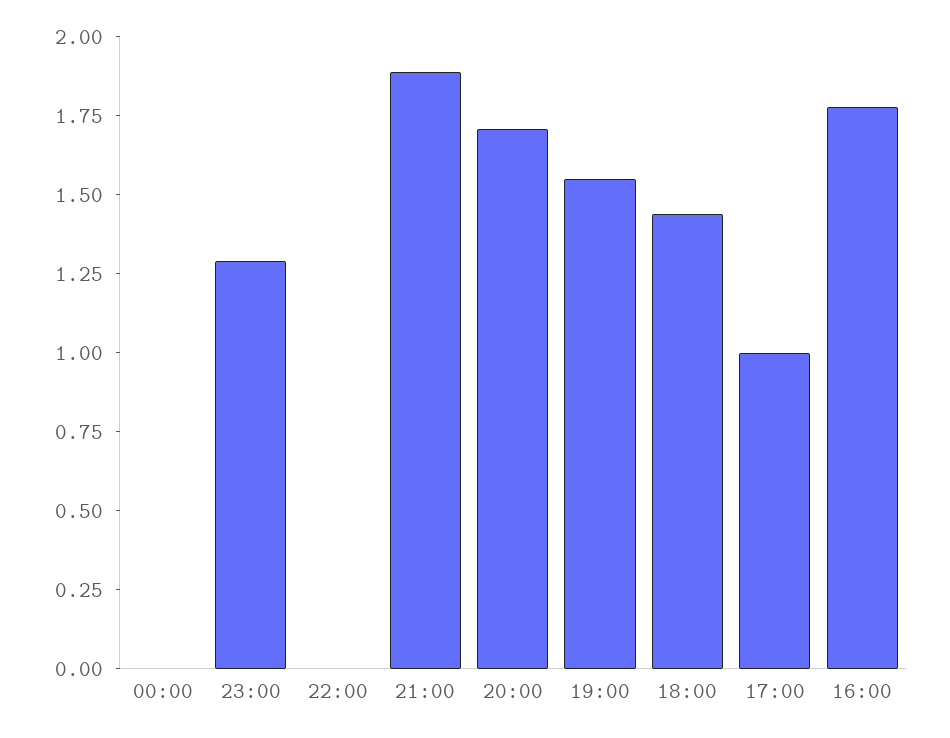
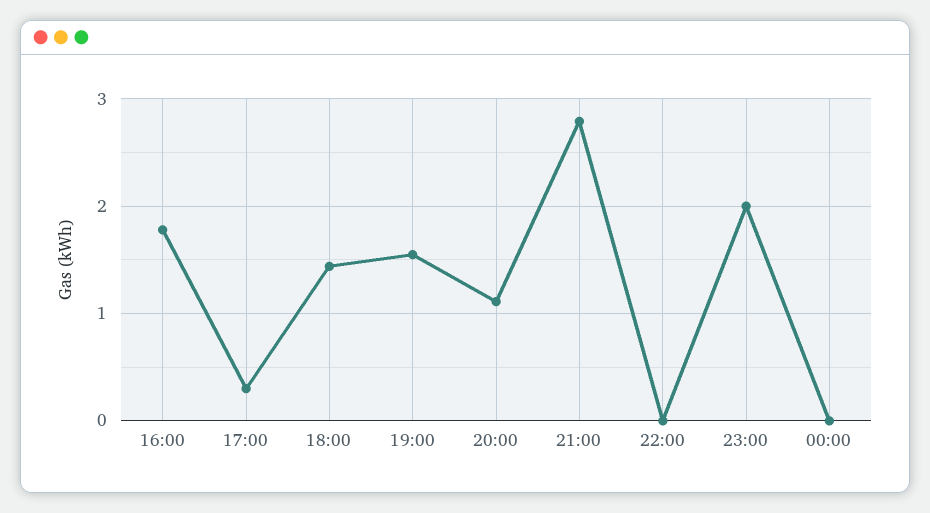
  {
    "00:00": 0,
-   "23:00": 1.3,
+   "23:00": 2,
    "22:00": 0,
-   "21:00": 1.9,
+   "21:00": 2.8,
-   "20:00": 1.7,
+   "20:00": 1.1,
    "19:00": 1.55,
    "18:00": 1.45,
-   "17:00": 1,
+   "17:00": 0.3,
    "16:00": 1.8
  }

